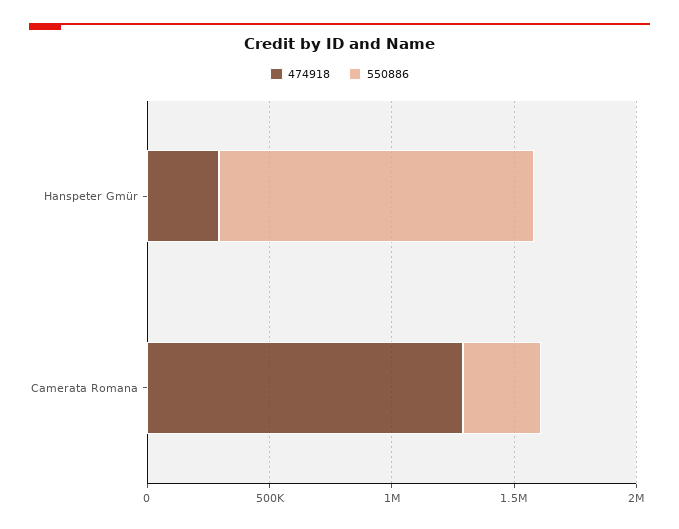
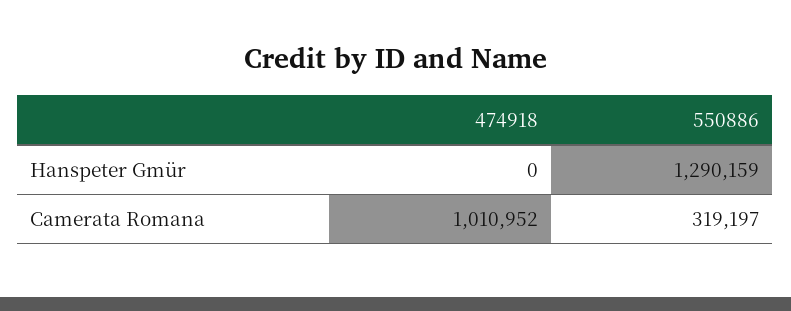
  {
    "474918": {
-     "Hanspeter Gmür": 300000,
+     "Hanspeter Gmür": 0,
-     "Camerata Romana": 1300000
+     "Camerata Romana": 1010952
    },
    "550886": {
      "Hanspeter Gmür": 1290159,
      "Camerata Romana": 319197
    }
  }

